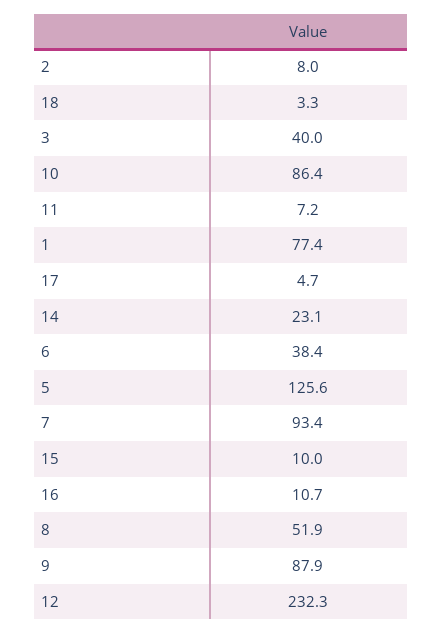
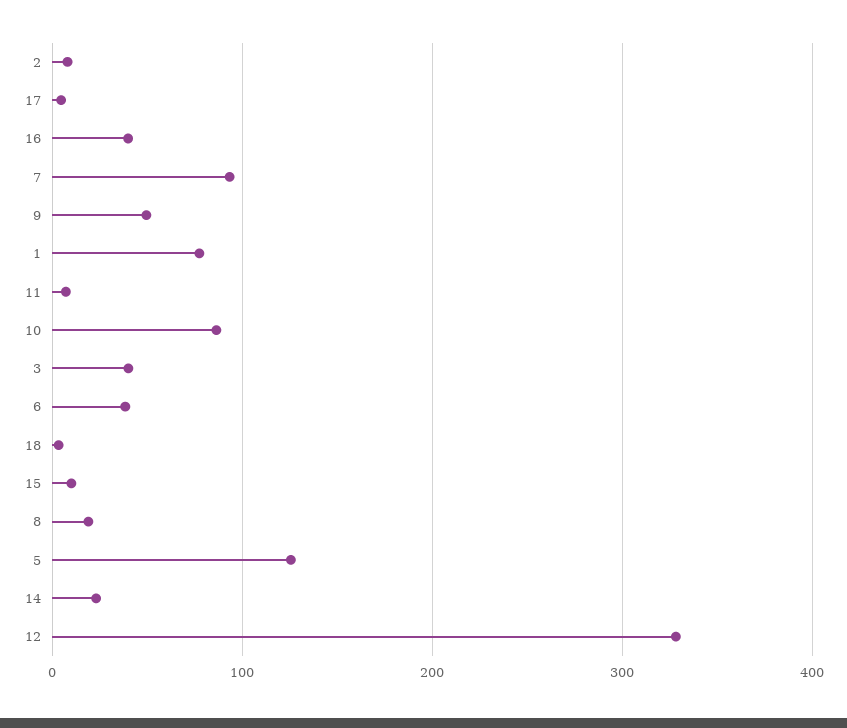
  {
    "2": 8,
    "18": 3.3,
    "3": 40,
    "10": 86.4,
    "11": 7.2,
    "1": 77.4,
    "17": 4.7,
    "14": 23.1,
    "6": 38.4,
    "5": 125.6,
    "7": 93.4,
    "15": 10,
-   "16": 10.7,
+   "16": 40,
-   "8": 51.9,
+   "8": 20,
-   "9": 87.9,
+   "9": 50,
-   "12": 232.3
+   "12": 330
  }

